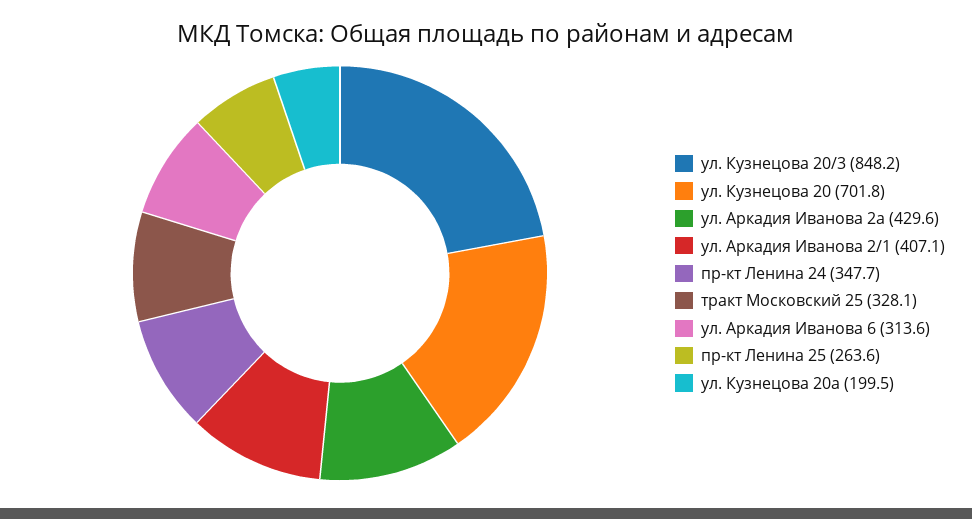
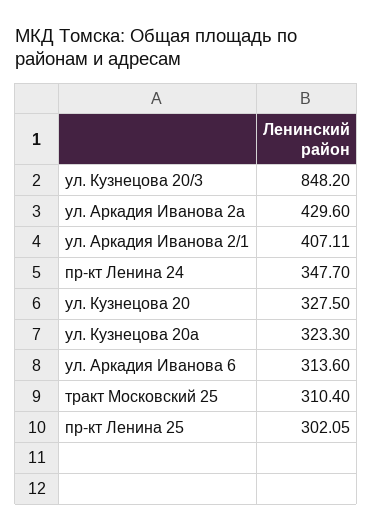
  {
    "ул. Кузнецова 20/3": 848.2,
-   "ул. Кузнецова 20": 701.8,
+   "ул. Кузнецова 20": 327.5,
    "ул. Аркадия Иванова 2а": 429.6,
    "ул. Аркадия Иванова 2/1": 407.11,
    "пр-кт Ленина 24": 347.7,
-   "тракт Московский 25": 328.1,
+   "тракт Московский 25": 310.4,
    "ул. Аркадия Иванова 6": 313.6,
-   "пр-кт Ленина 25": 263.6,
+   "пр-кт Ленина 25": 302.05,
-   "ул. Кузнецова 20а": 199.5
+   "ул. Кузнецова 20а": 323.3
  }

